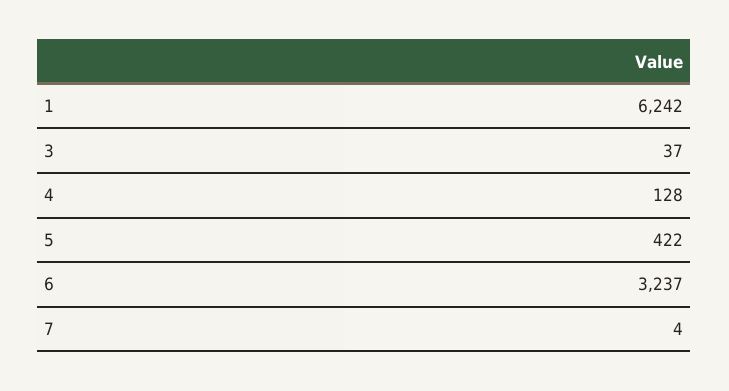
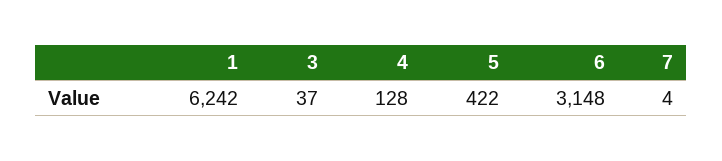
  {
    "1": 6242,
    "3": 37,
    "4": 128,
    "5": 422,
-   "6": 3237,
+   "6": 3148,
    "7": 4
  }

